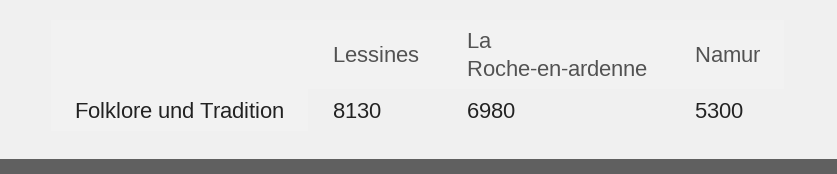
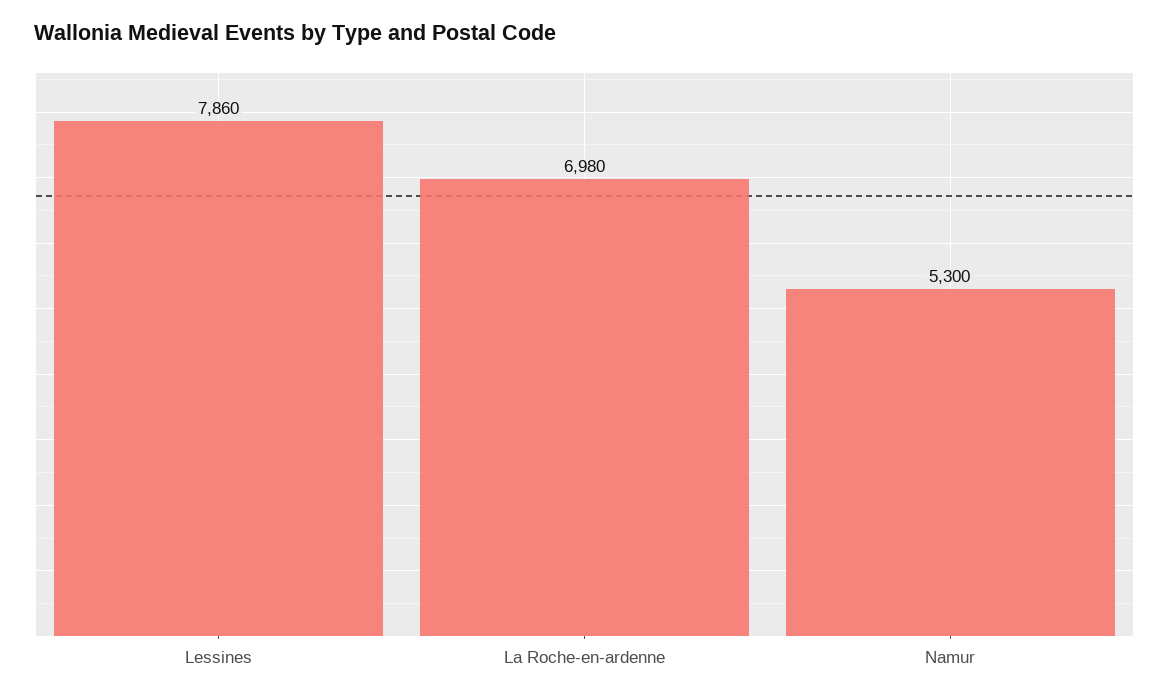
  {
-   "Lessines": 8130,
+   "Lessines": 7860,
    "La Roche-en-ardenne": 6980,
    "Namur": 5300
  }

